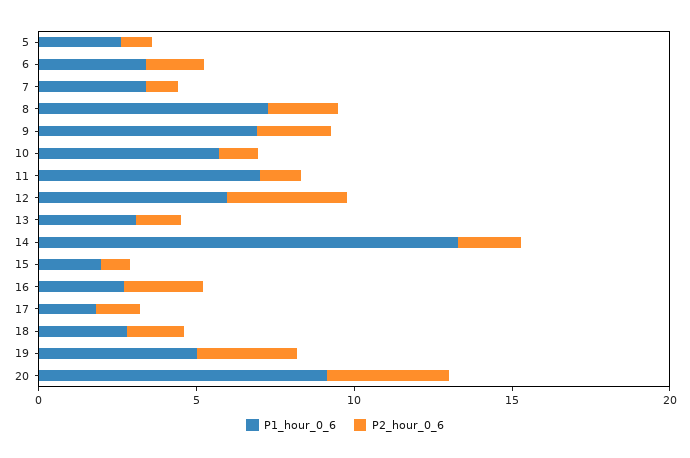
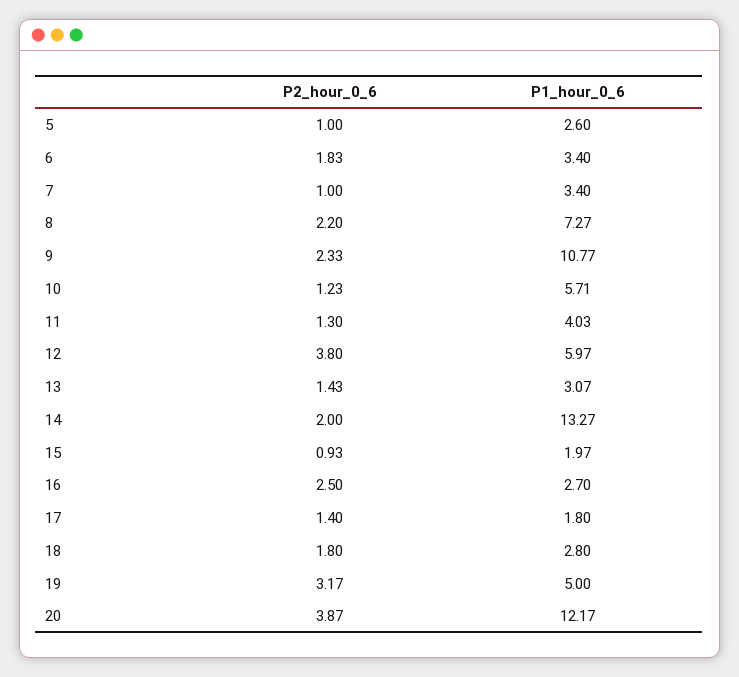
  {
    "P1_hour_0_6": {
      "5": 2.6,
      "6": 3.4,
      "7": 3.4,
      "8": 7.27,
-     "9": 7,
+     "9": 10.77,
      "10": 5.71,
-     "11": 7,
+     "11": 4.03,
      "12": 5.97,
      "13": 3.07,
      "14": 13.27,
      "15": 1.97,
      "16": 2.7,
      "17": 1.8,
      "18": 2.8,
      "19": 5,
-     "20": 9
+     "20": 12.17
    },
    "P2_hour_0_6": {
      "5": 1,
      "6": 1.83,
      "7": 1,
      "8": 2.2,
      "9": 2.33,
      "10": 1.23,
      "11": 1.3,
      "12": 3.8,
      "13": 1.43,
      "14": 2,
      "15": 0.93,
      "16": 2.5,
      "17": 1.4,
      "18": 1.8,
      "19": 3.17,
      "20": 3.87
    }
  }

